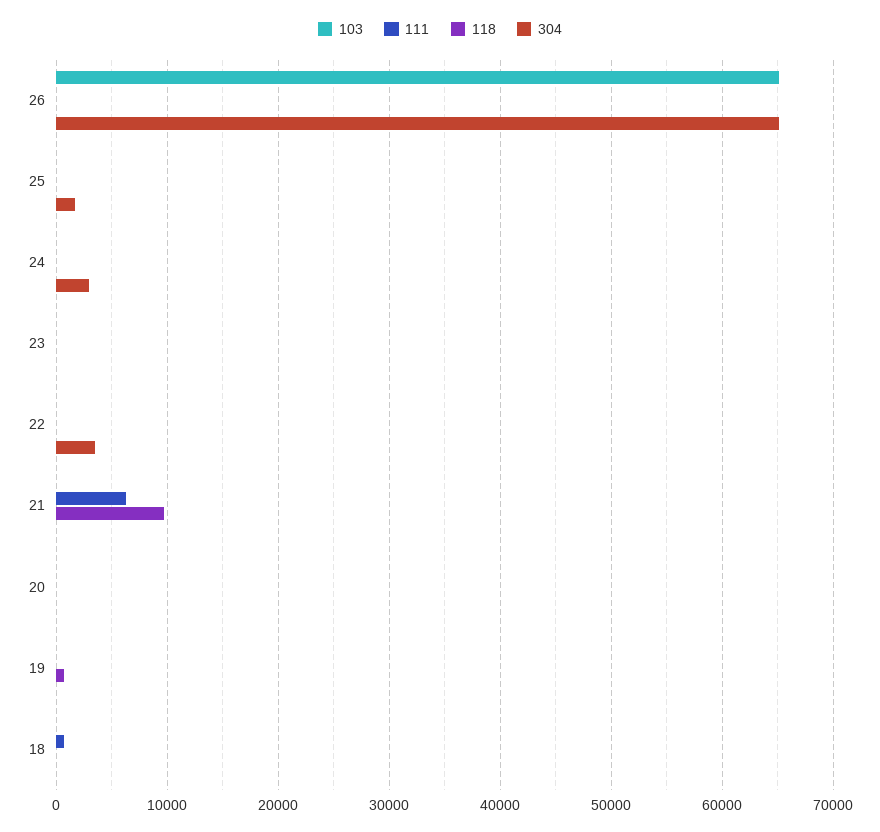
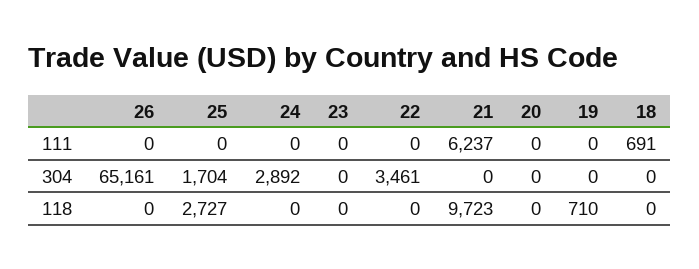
  {
-   "103": {
-     "26": 65000,
-     "25": 0,
-     "24": 0,
-     "23": 0,
-     "22": 0,
-     "21": 0,
-     "20": 0,
-     "19": 0,
-     "18": 0
-   },
    "111": {
      "26": 0,
      "25": 0,
      "24": 0,
      "23": 0,
      "22": 0,
      "21": 6237,
      "20": 0,
      "19": 0,
      "18": 691
    },
    "118": {
      "26": 0,
-     "25": 0,
+     "25": 2727,
      "24": 0,
      "23": 0,
      "22": 0,
      "21": 9723,
      "20": 0,
      "19": 710,
      "18": 0
    },
    "304": {
      "26": 65161,
      "25": 1704,
      "24": 2892,
      "23": 0,
      "22": 3461,
      "21": 0,
      "20": 0,
      "19": 0,
      "18": 0
    }
  }

